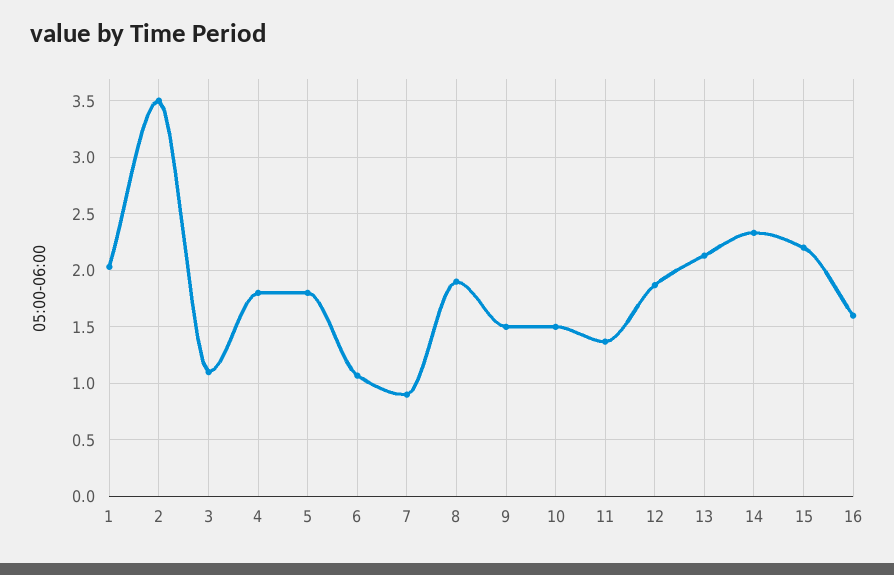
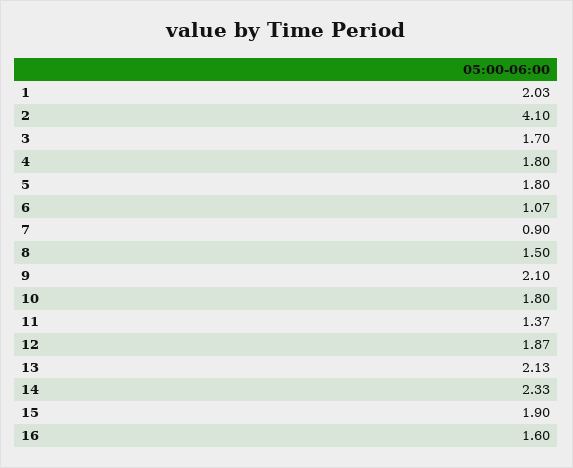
  {
    "1": 2.03,
-   "2": 3.5,
+   "2": 4.1,
-   "3": 1.1,
+   "3": 1.7,
    "4": 1.8,
    "5": 1.8,
    "6": 1.07,
    "7": 0.9,
-   "8": 1.9,
+   "8": 1.5,
-   "9": 1.5,
+   "9": 2.1,
-   "10": 1.5,
+   "10": 1.8,
    "11": 1.37,
    "12": 1.87,
    "13": 2.13,
    "14": 2.33,
-   "15": 2.2,
+   "15": 1.9,
    "16": 1.6
  }

